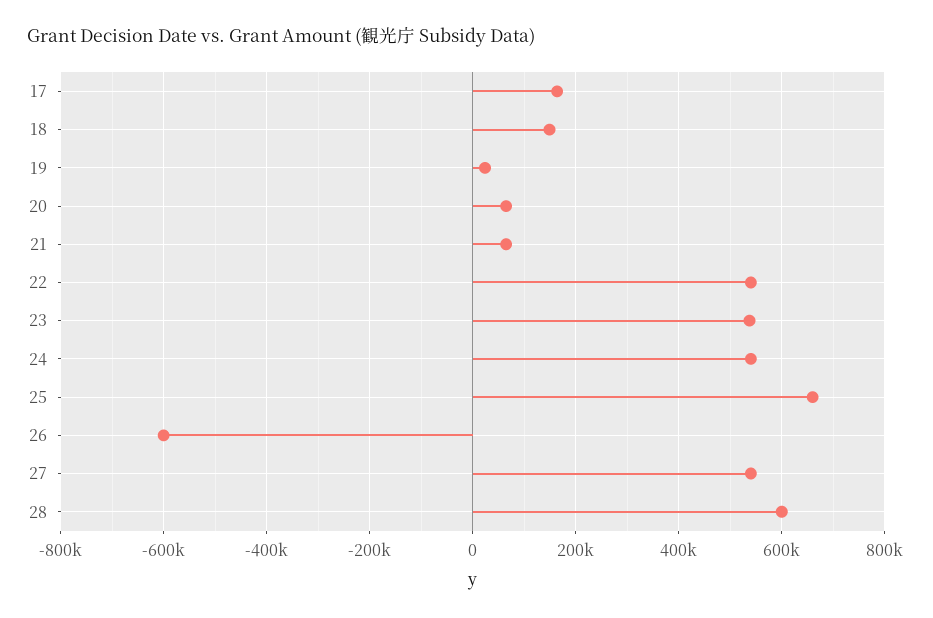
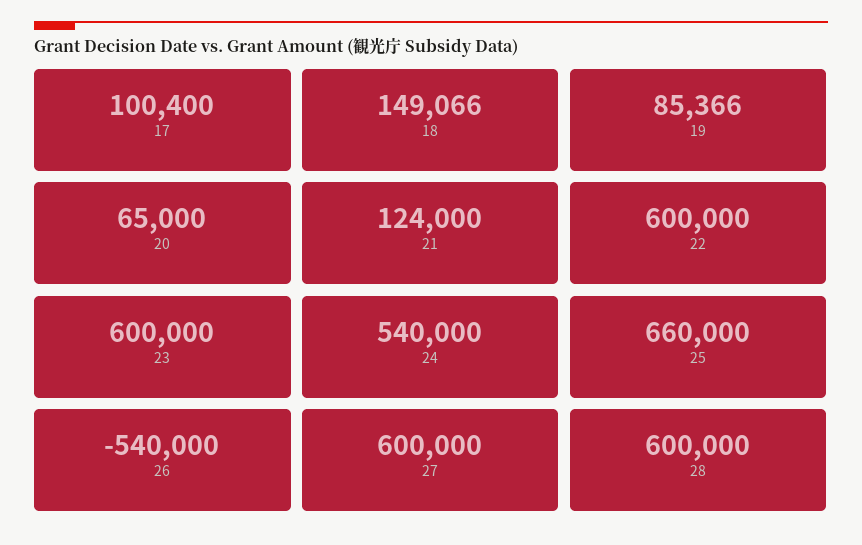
  {
-   "17": 160000,
+   "17": 100400,
    "18": 149066,
-   "19": 20000,
+   "19": 85366,
    "20": 65000,
-   "21": 60000,
+   "21": 124000,
-   "22": 540000,
+   "22": 600000,
-   "23": 540000,
+   "23": 600000,
    "24": 540000,
    "25": 660000,
-   "26": -600000,
+   "26": -540000,
-   "27": 540000,
+   "27": 600000,
    "28": 600000
  }

